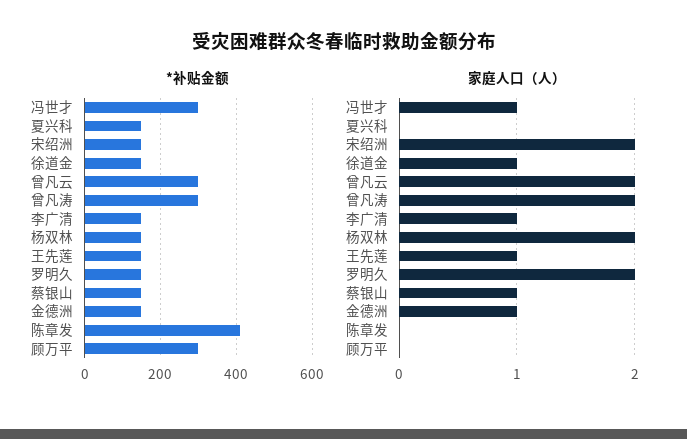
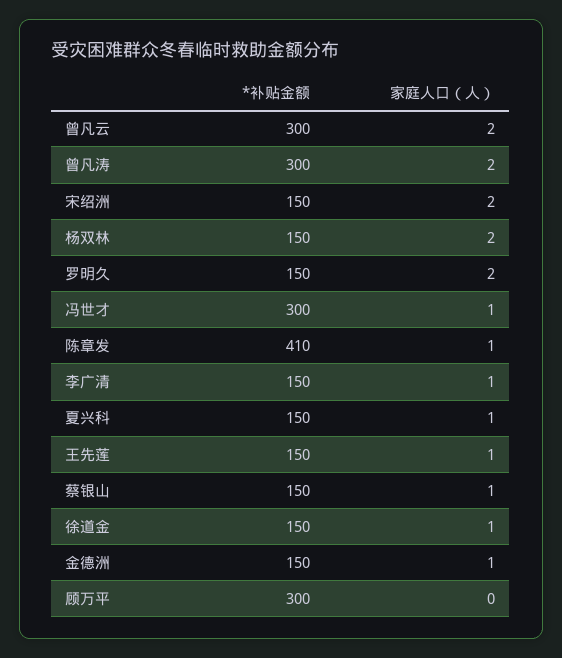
  {
    "*补贴金额": {
      "冯世才": 300,
      "夏兴科": 150,
      "宋绍洲": 150,
      "徐道金": 150,
      "曾凡云": 300,
      "曾凡涛": 300,
      "李广清": 150,
      "杨双林": 150,
      "王先莲": 150,
      "罗明久": 150,
      "蔡银山": 150,
      "金德洲": 150,
      "陈章发": 410,
      "顾万平": 300
    },
    "家庭人口（人）": {
      "冯世才": 1,
-     "夏兴科": 0,
+     "夏兴科": 1,
      "宋绍洲": 2,
      "徐道金": 1,
      "曾凡云": 2,
      "曾凡涛": 2,
      "李广清": 1,
      "杨双林": 2,
      "王先莲": 1,
      "罗明久": 2,
      "蔡银山": 1,
      "金德洲": 1,
-     "陈章发": 0,
+     "陈章发": 1,
      "顾万平": 0
    }
  }

